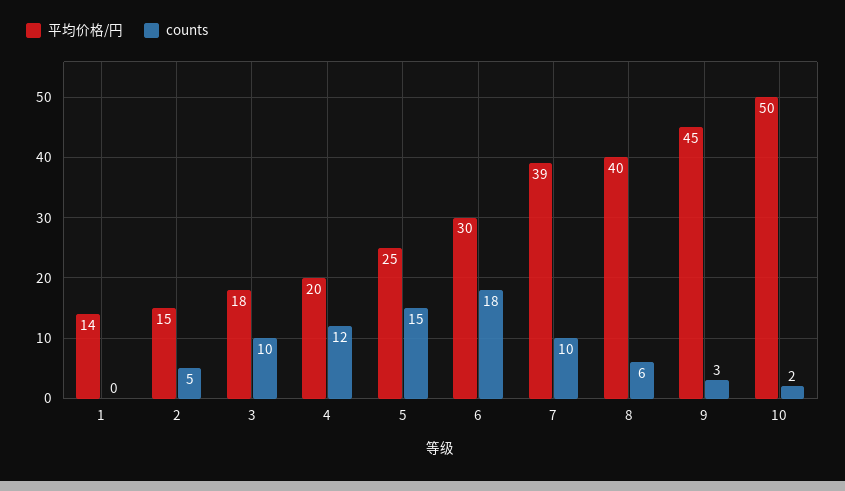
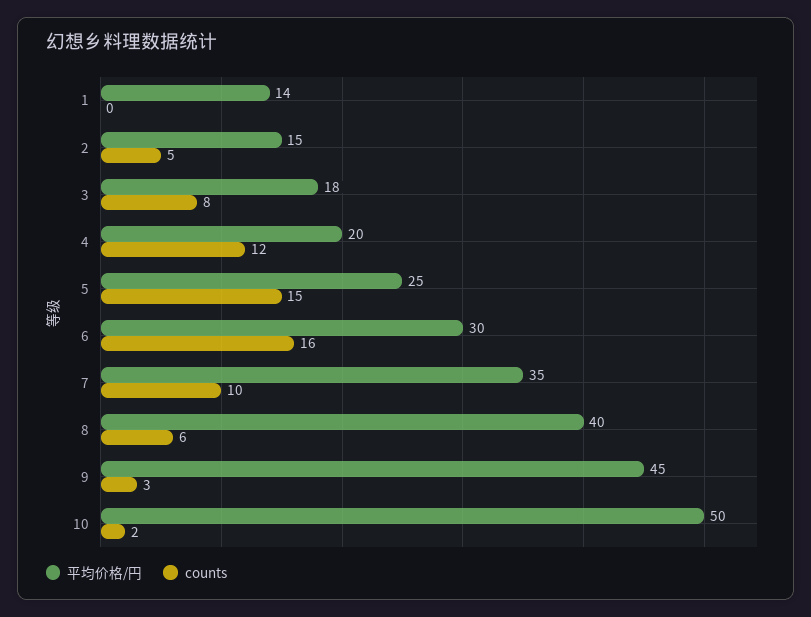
  {
    "平均价格/円": {
      "1": 14,
      "2": 15,
      "3": 18,
      "4": 20,
      "5": 25,
      "6": 30,
-     "7": 39,
+     "7": 35,
      "8": 40,
      "9": 45,
      "10": 50
    },
    "counts": {
      "1": 0,
      "2": 5,
-     "3": 10,
+     "3": 8,
      "4": 12,
      "5": 15,
-     "6": 18,
+     "6": 16,
      "7": 10,
      "8": 6,
      "9": 3,
      "10": 2
    }
  }

